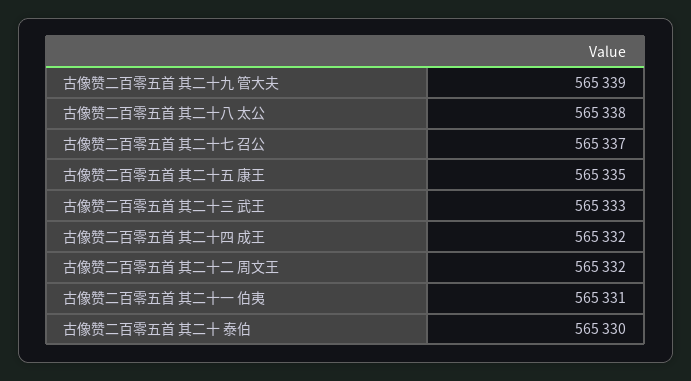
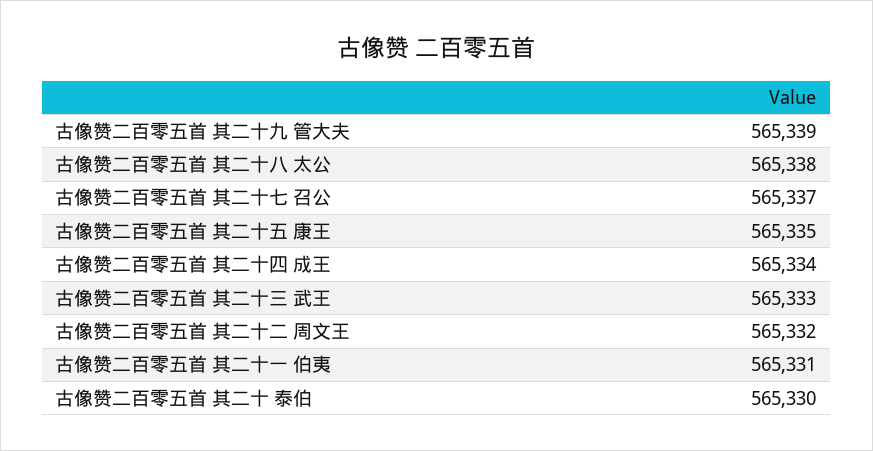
  {
    "古像赞二百零五首 其二十九 管大夫": 565339,
    "古像赞二百零五首 其二十八 太公": 565338,
    "古像赞二百零五首 其二十七 召公": 565337,
    "古像赞二百零五首 其二十五 康王": 565335,
    "古像赞二百零五首 其二十三 武王": 565333,
-   "古像赞二百零五首 其二十四 成王": 565332,
+   "古像赞二百零五首 其二十四 成王": 565334,
    "古像赞二百零五首 其二十二 周文王": 565332,
    "古像赞二百零五首 其二十一 伯夷": 565331,
    "古像赞二百零五首 其二十 泰伯": 565330
  }

